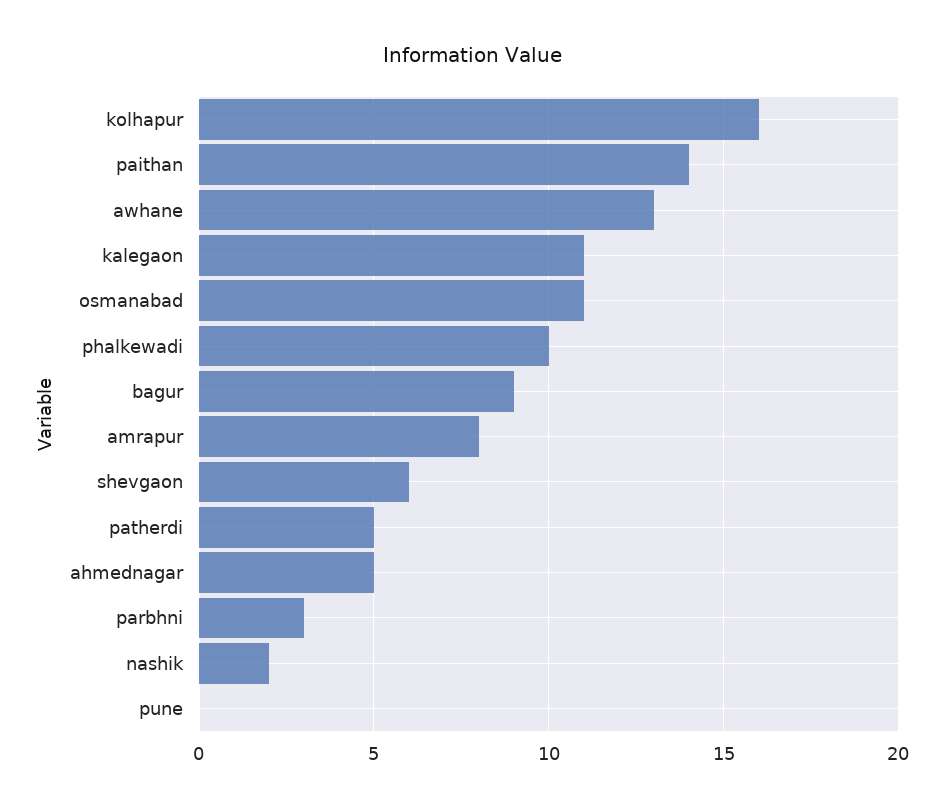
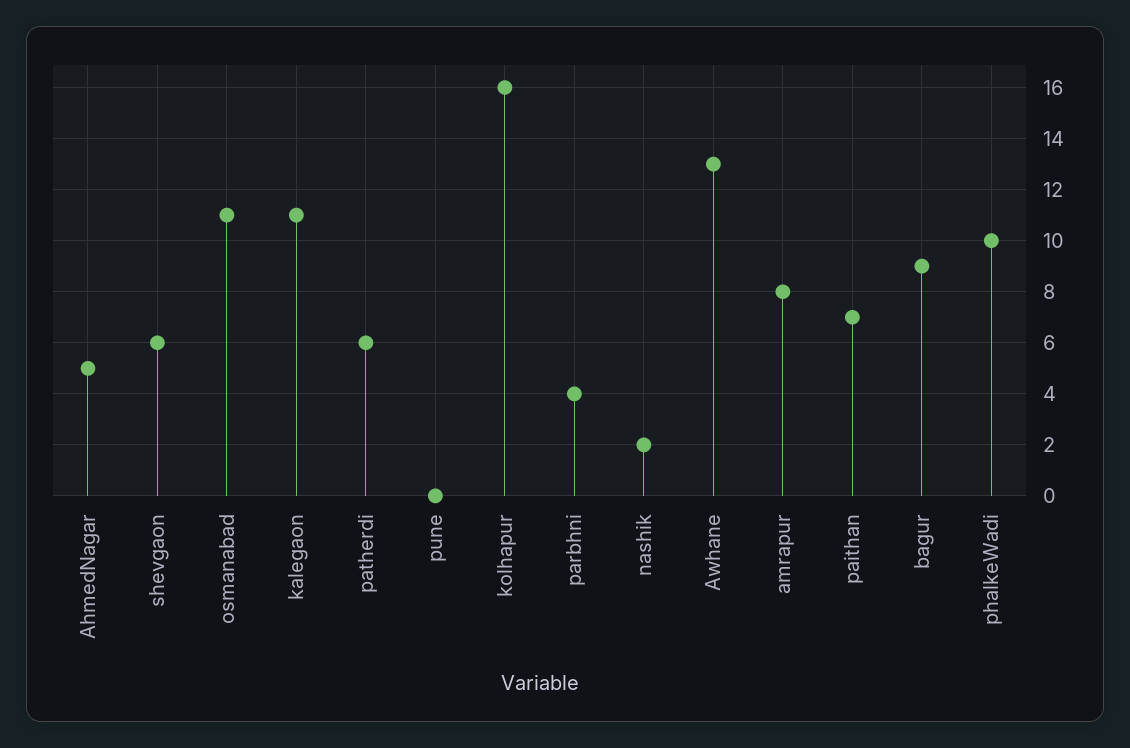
  {
    "kolhapur": 16,
-   "paithan": 14,
+   "paithan": 7,
    "awhane": 13,
    "kalegaon": 11,
    "osmanabad": 11,
    "phalkewadi": 10,
    "bagur": 9,
    "amrapur": 8,
    "shevgaon": 6,
-   "patherdi": 5,
+   "patherdi": 6,
    "ahmednagar": 5,
-   "parbhni": 3,
+   "parbhni": 4,
    "nashik": 2,
    "pune": 0
  }

